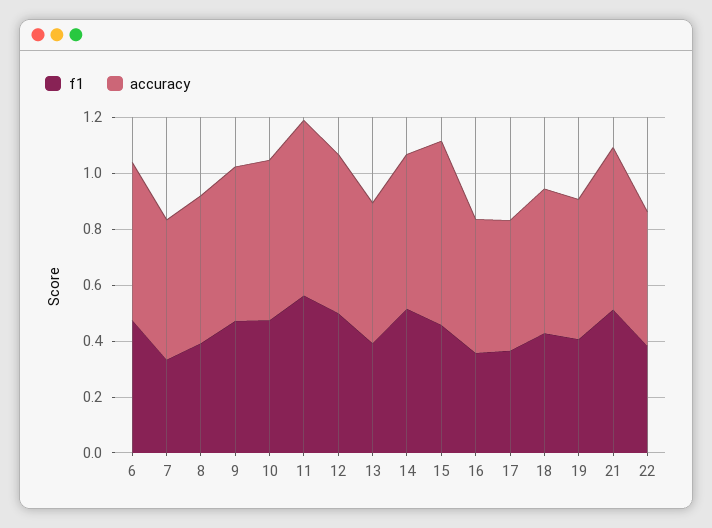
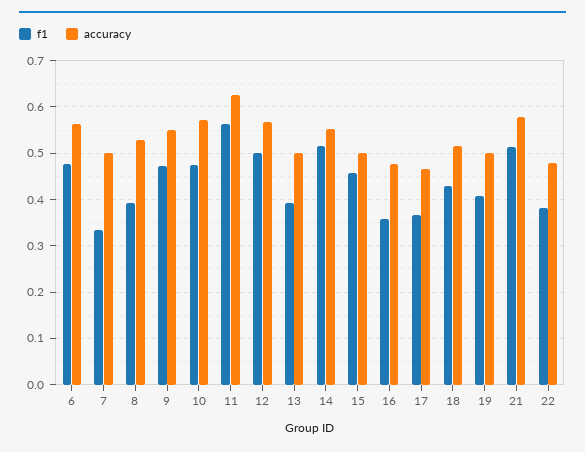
  {
    "f1": {
      "6": 0.48,
      "7": 0.34,
      "8": 0.4,
      "9": 0.48,
      "10": 0.48,
      "11": 0.56,
      "12": 0.5,
      "13": 0.4,
      "14": 0.52,
      "15": 0.46,
      "16": 0.36,
      "17": 0.36,
      "18": 0.42,
      "19": 0.4,
      "21": 0.52,
      "22": 0.38
    },
    "accuracy": {
      "6": 0.56,
      "7": 0.5,
      "8": 0.52,
      "9": 0.56,
      "10": 0.58,
      "11": 0.62,
      "12": 0.56,
      "13": 0.5,
      "14": 0.56,
-     "15": 0.65,
+     "15": 0.5,
      "16": 0.48,
      "17": 0.46,
      "18": 0.52,
      "19": 0.5,
      "21": 0.58,
      "22": 0.48
    }
  }

